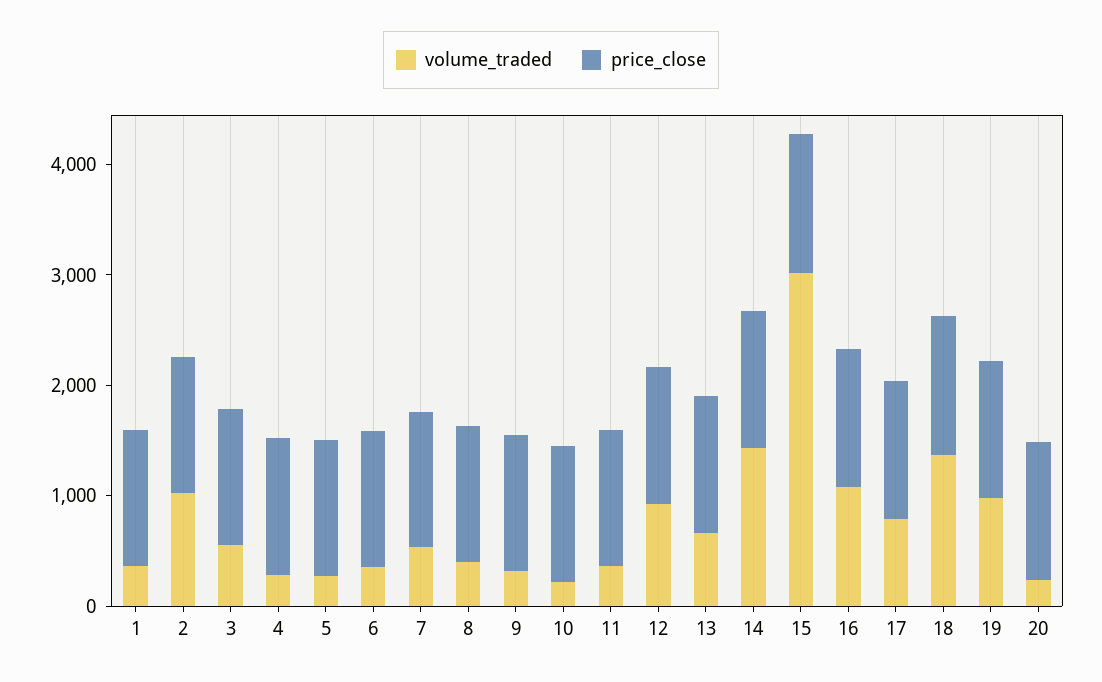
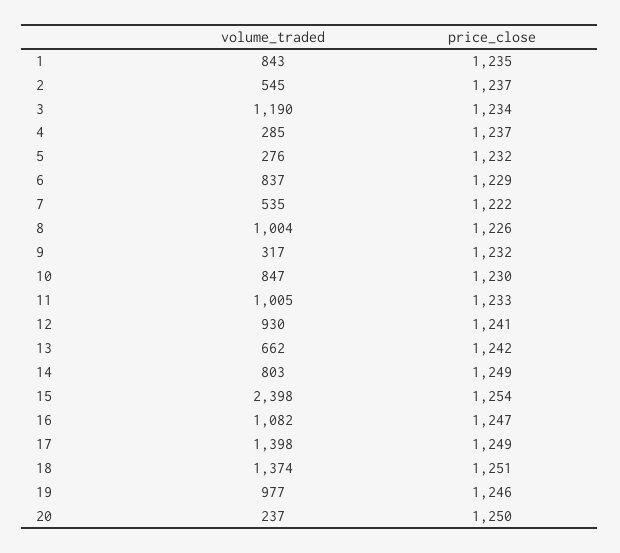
  {
    "volume_traded": {
-     "1": 400,
+     "1": 843,
-     "2": 1000,
+     "2": 545,
-     "3": 600,
+     "3": 1190,
      "4": 285,
      "5": 276,
-     "6": 400,
+     "6": 837,
      "7": 535,
-     "8": 400,
+     "8": 1004,
      "9": 317,
-     "10": 200,
+     "10": 847,
-     "11": 400,
+     "11": 1005,
      "12": 930,
      "13": 662,
-     "14": 1400,
+     "14": 803,
-     "15": 3000,
+     "15": 2398,
      "16": 1082,
-     "17": 800,
+     "17": 1398,
      "18": 1374,
      "19": 977,
      "20": 237
    },
    "price_close": {
      "1": 1235,
      "2": 1237,
      "3": 1234,
      "4": 1237,
      "5": 1232,
      "6": 1229,
      "7": 1222,
      "8": 1226,
      "9": 1232,
      "10": 1230,
      "11": 1233,
      "12": 1241,
      "13": 1242,
      "14": 1249,
      "15": 1254,
      "16": 1247,
      "17": 1249,
      "18": 1251,
      "19": 1246,
      "20": 1250
    }
  }

